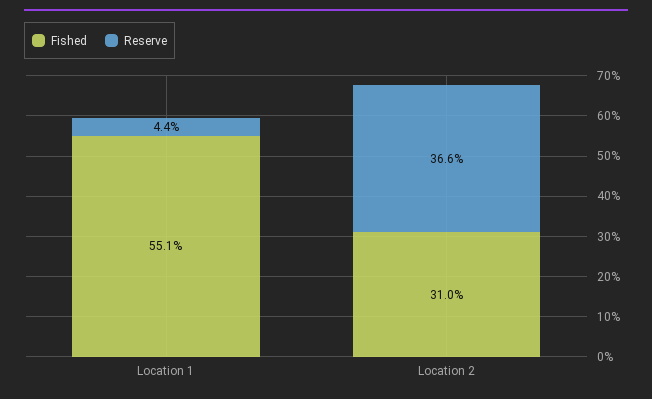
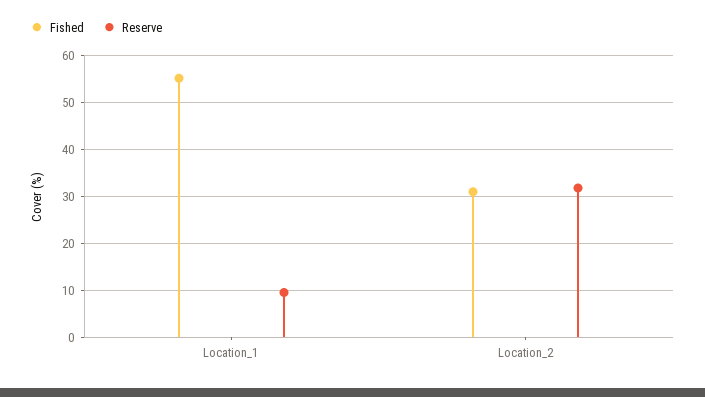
  {
    "Fished": {
      "Location 1": 55.1,
      "Location 2": 31
    },
    "Reserve": {
-     "Location 1": 4.4,
+     "Location 1": 10,
-     "Location 2": 36.6
+     "Location 2": 32
    }
  }

